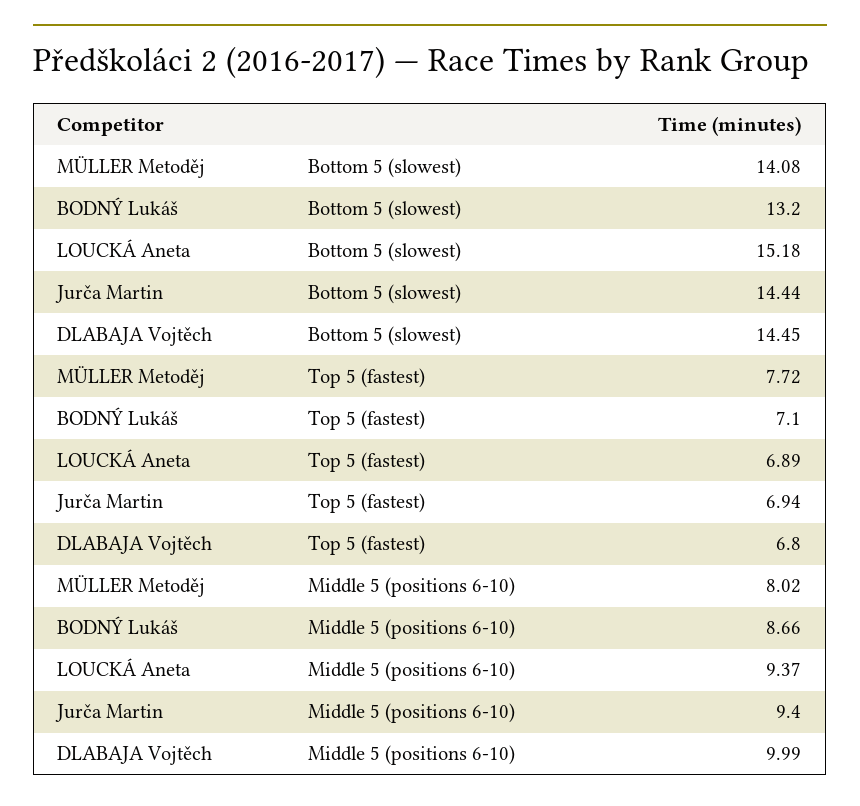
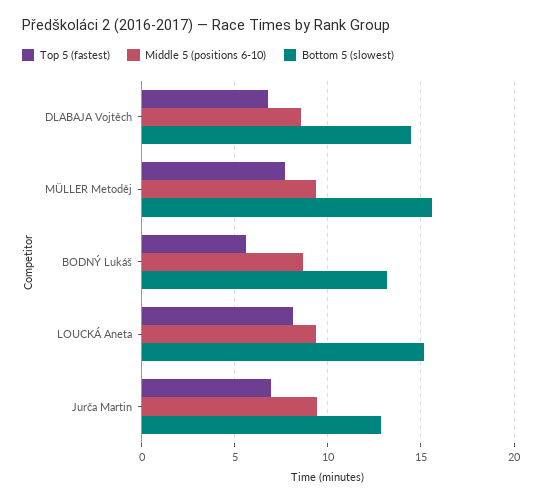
  {
    "Bottom 5 (slowest)": {
-     "MÜLLER Metoděj": 14.08,
+     "MÜLLER Metoděj": 15.5,
      "BODNÝ Lukáš": 13.2,
      "LOUCKÁ Aneta": 15.18,
-     "Jurča Martin": 14.44,
+     "Jurča Martin": 13,
      "DLABAJA Vojtěch": 14.45
    },
    "Top 5 (fastest)": {
      "MÜLLER Metoděj": 7.72,
-     "BODNÝ Lukáš": 7.1,
+     "BODNÝ Lukáš": 5.5,
-     "LOUCKÁ Aneta": 6.89,
+     "LOUCKÁ Aneta": 8,
      "Jurča Martin": 6.94,
      "DLABAJA Vojtěch": 6.8
    },
    "Middle 5 (positions 6-10)": {
-     "MÜLLER Metoděj": 8.02,
+     "MÜLLER Metoděj": 9.5,
      "BODNÝ Lukáš": 8.66,
      "LOUCKÁ Aneta": 9.37,
      "Jurča Martin": 9.4,
-     "DLABAJA Vojtěch": 9.99
+     "DLABAJA Vojtěch": 8.5
    }
  }

